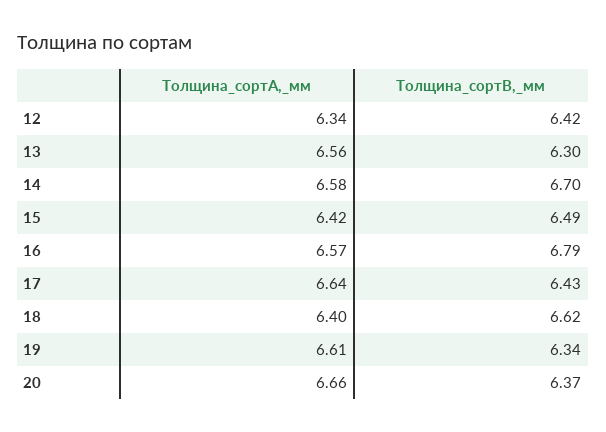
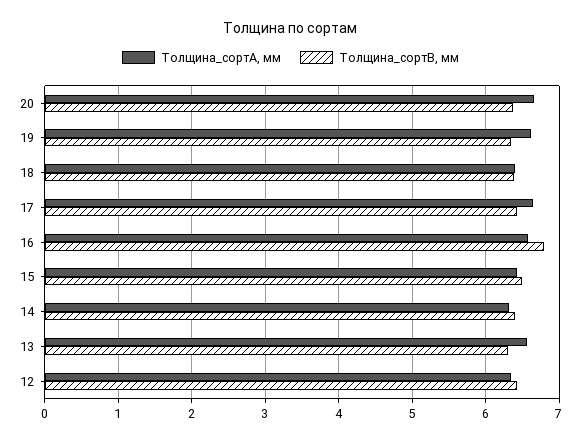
  {
    "Толщина_сортA,_мм": {
      "12": 6.34,
      "13": 6.56,
-     "14": 6.58,
+     "14": 6.3,
      "15": 6.42,
      "16": 6.57,
      "17": 6.64,
      "18": 6.4,
      "19": 6.61,
      "20": 6.66
    },
    "Толщина_сортB,_мм": {
      "12": 6.42,
      "13": 6.3,
-     "14": 6.7,
+     "14": 6.4,
      "15": 6.49,
      "16": 6.79,
      "17": 6.43,
-     "18": 6.62,
+     "18": 6.4,
      "19": 6.34,
      "20": 6.37
    }
  }

